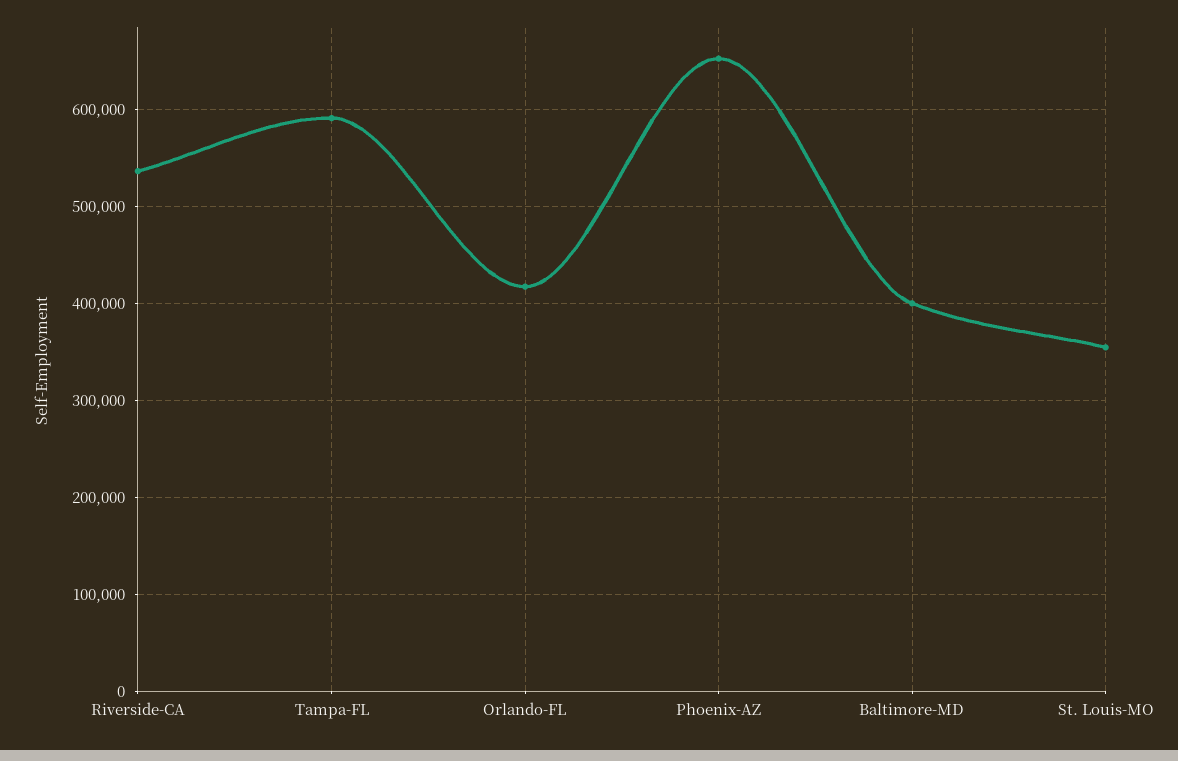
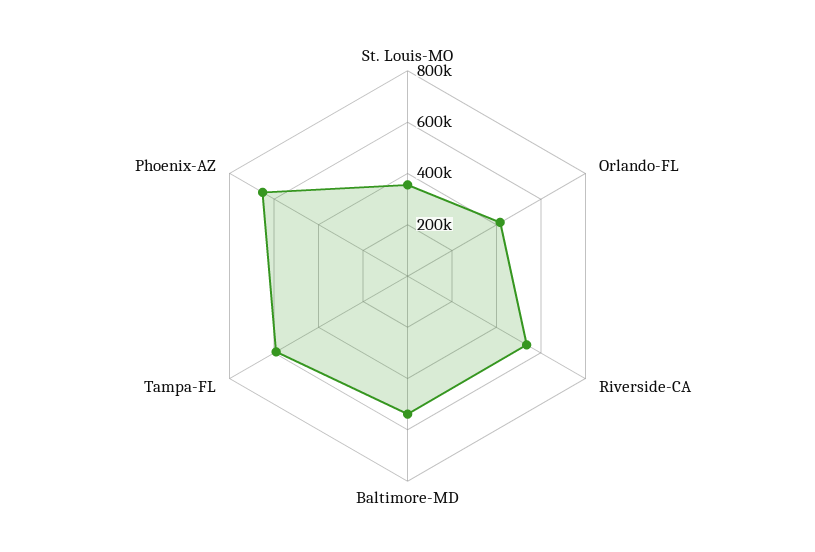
  {
    "Riverside-CA": 540000,
    "Tampa-FL": 590000,
    "Orlando-FL": 420000,
    "Phoenix-AZ": 650000,
-   "Baltimore-MD": 400000,
+   "Baltimore-MD": 550000,
    "St. Louis-MO": 350000
  }

